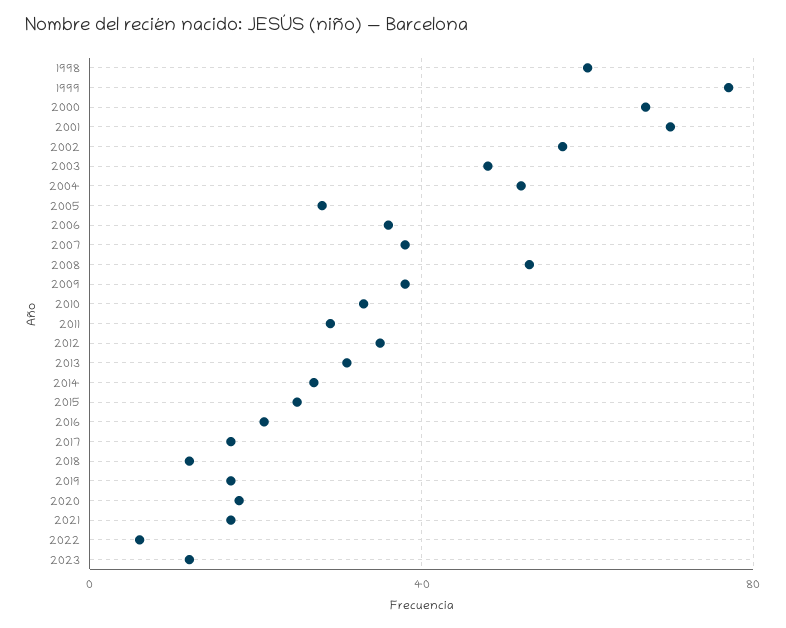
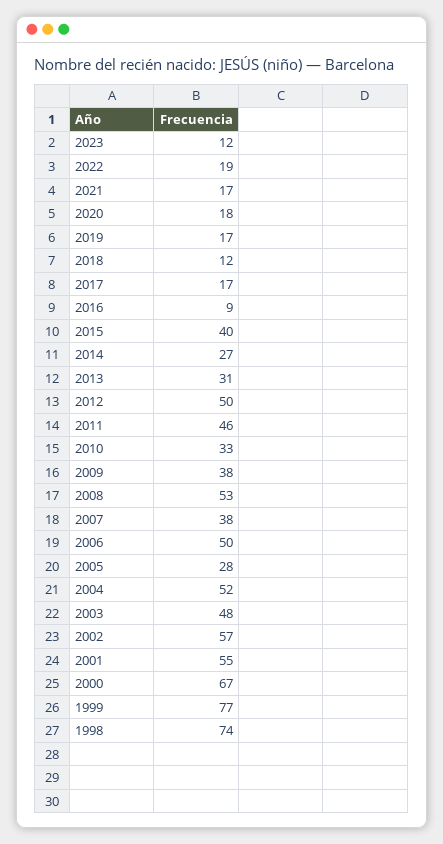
  {
-   "1998": 60,
+   "1998": 74,
    "1999": 77,
    "2000": 67,
-   "2001": 70,
+   "2001": 55,
    "2002": 57,
    "2003": 48,
    "2004": 52,
    "2005": 28,
-   "2006": 35,
+   "2006": 50,
    "2007": 38,
    "2008": 53,
    "2009": 38,
    "2010": 33,
-   "2011": 30,
+   "2011": 46,
-   "2012": 35,
+   "2012": 50,
    "2013": 31,
    "2014": 27,
-   "2015": 25,
+   "2015": 40,
-   "2016": 20,
+   "2016": 9,
    "2017": 17,
    "2018": 12,
    "2019": 17,
    "2020": 18,
    "2021": 17,
-   "2022": 5,
+   "2022": 19,
    "2023": 12
  }

